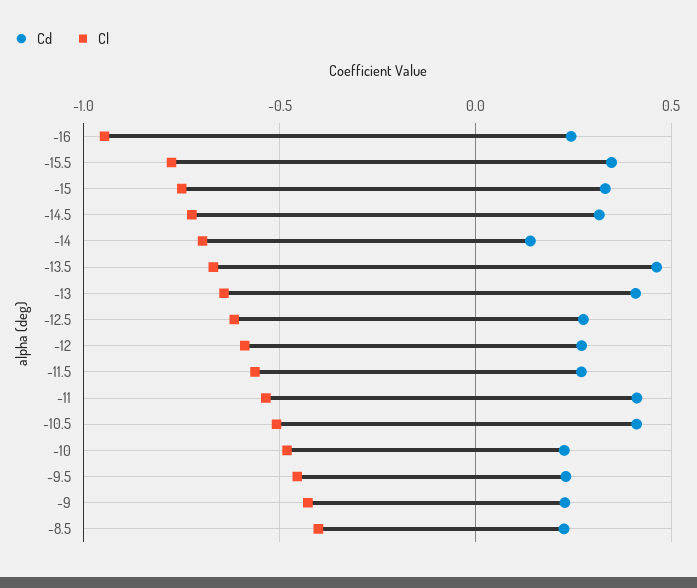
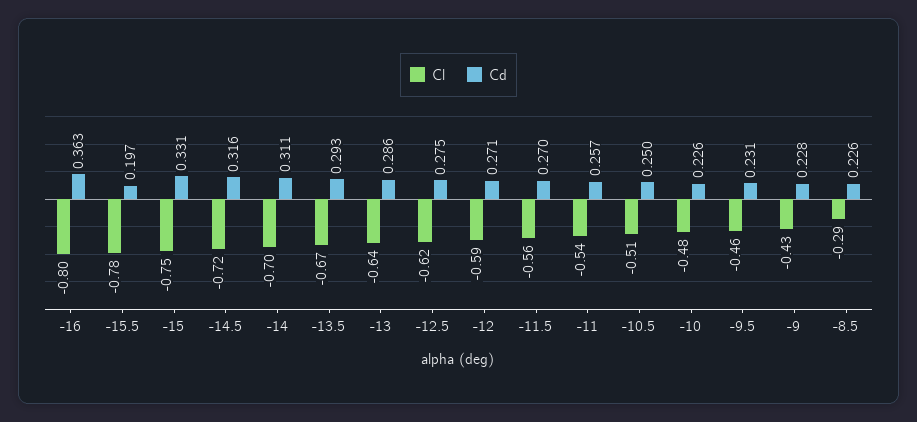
  {
    "Cd": {
-     "-16": 0.25,
+     "-16": 0.363,
-     "-15.5": 0.35,
+     "-15.5": 0.197,
      "-15": 0.331,
      "-14.5": 0.316,
-     "-14": 0.15,
+     "-14": 0.311,
-     "-13.5": 0.45,
+     "-13.5": 0.293,
-     "-13": 0.4,
+     "-13": 0.286,
      "-12.5": 0.275,
      "-12": 0.271,
      "-11.5": 0.27,
-     "-11": 0.4,
+     "-11": 0.257,
-     "-10.5": 0.4,
+     "-10.5": 0.25,
      "-10": 0.226,
      "-9.5": 0.231,
      "-9": 0.228,
      "-8.5": 0.226
    },
    "Cl": {
-     "-16": -0.95,
+     "-16": -0.8,
      "-15.5": -0.78,
      "-15": -0.75,
      "-14.5": -0.72,
      "-14": -0.7,
      "-13.5": -0.67,
      "-13": -0.64,
      "-12.5": -0.62,
      "-12": -0.59,
      "-11.5": -0.56,
      "-11": -0.54,
      "-10.5": -0.51,
      "-10": -0.48,
      "-9.5": -0.46,
      "-9": -0.43,
-     "-8.5": -0.4
+     "-8.5": -0.29
    }
  }

